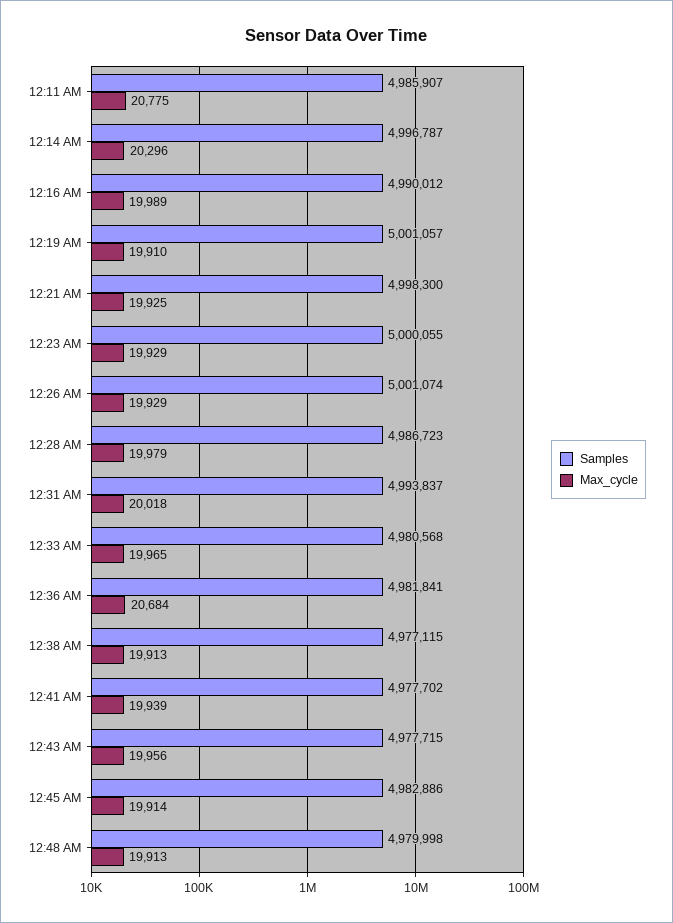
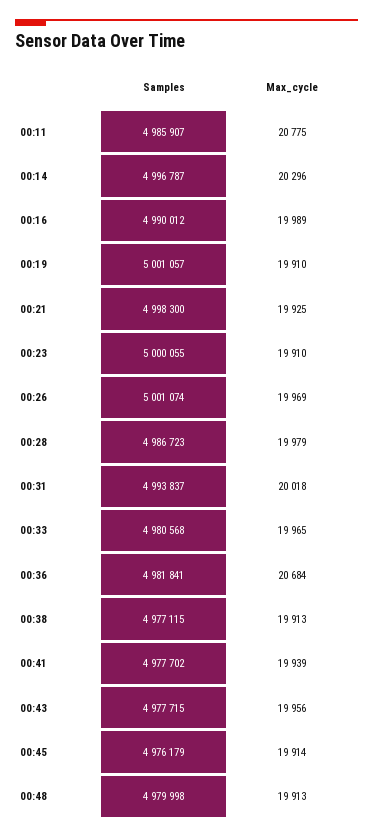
  {
    "Samples": {
      "12:11 AM": 4985907,
      "12:14 AM": 4996787,
      "12:16 AM": 4990012,
      "12:19 AM": 5001057,
      "12:21 AM": 4998300,
      "12:23 AM": 5000055,
      "12:26 AM": 5001074,
      "12:28 AM": 4986723,
      "12:31 AM": 4993837,
      "12:33 AM": 4980568,
      "12:36 AM": 4981841,
      "12:38 AM": 4977115,
      "12:41 AM": 4977702,
      "12:43 AM": 4977715,
-     "12:45 AM": 4982886,
+     "12:45 AM": 4976179,
      "12:48 AM": 4979998
    },
    "Max_cycle": {
      "12:11 AM": 20775,
      "12:14 AM": 20296,
      "12:16 AM": 19989,
      "12:19 AM": 19910,
      "12:21 AM": 19925,
-     "12:23 AM": 19929,
+     "12:23 AM": 19910,
-     "12:26 AM": 19929,
+     "12:26 AM": 19969,
      "12:28 AM": 19979,
      "12:31 AM": 20018,
      "12:33 AM": 19965,
      "12:36 AM": 20684,
      "12:38 AM": 19913,
      "12:41 AM": 19939,
      "12:43 AM": 19956,
      "12:45 AM": 19914,
      "12:48 AM": 19913
    }
  }

